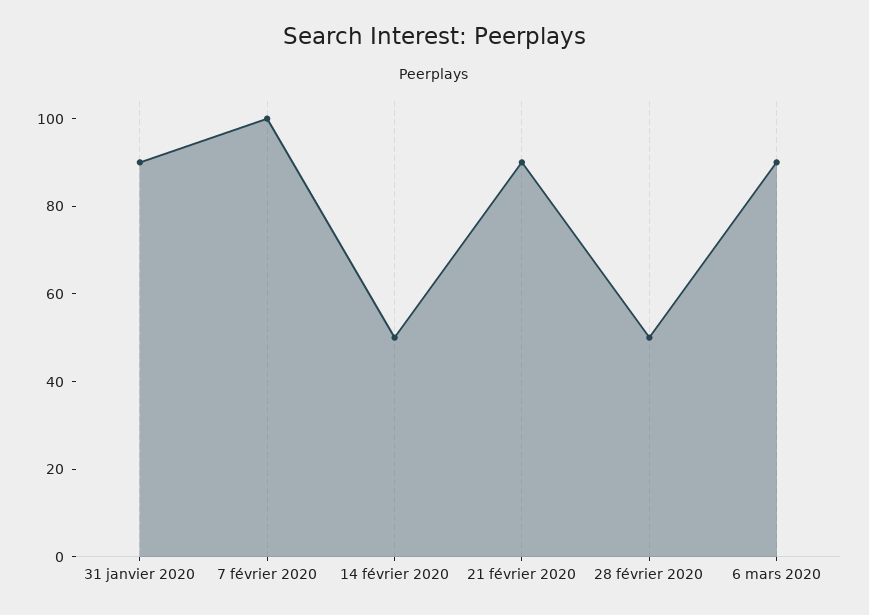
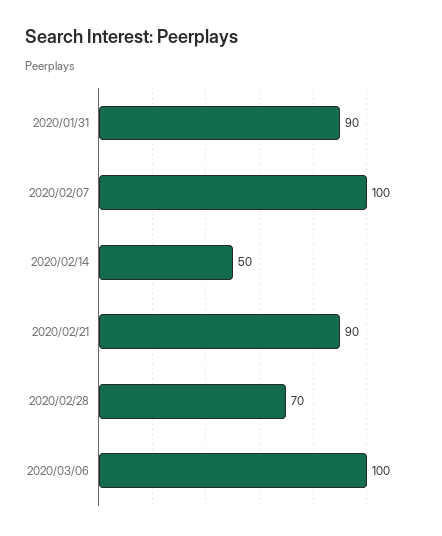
  {
    "31 janvier 2020": 90,
    "7 février 2020": 100,
    "14 février 2020": 50,
    "21 février 2020": 90,
-   "28 février 2020": 50,
+   "28 février 2020": 70,
-   "6 mars 2020": 90
+   "6 mars 2020": 100
  }

